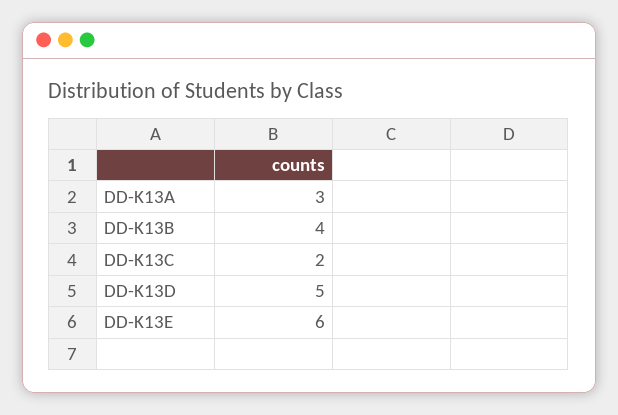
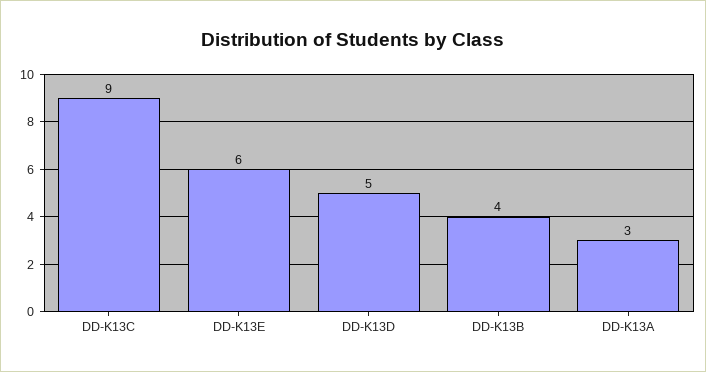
  {
    "DD-K13A": 3,
    "DD-K13B": 4,
-   "DD-K13C": 2,
+   "DD-K13C": 9,
    "DD-K13D": 5,
    "DD-K13E": 6
  }

